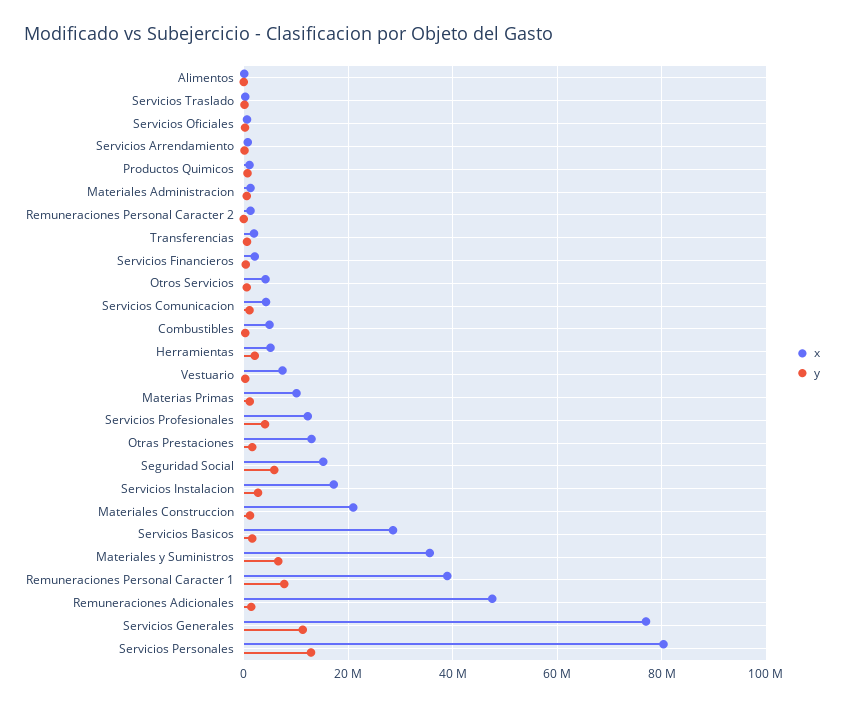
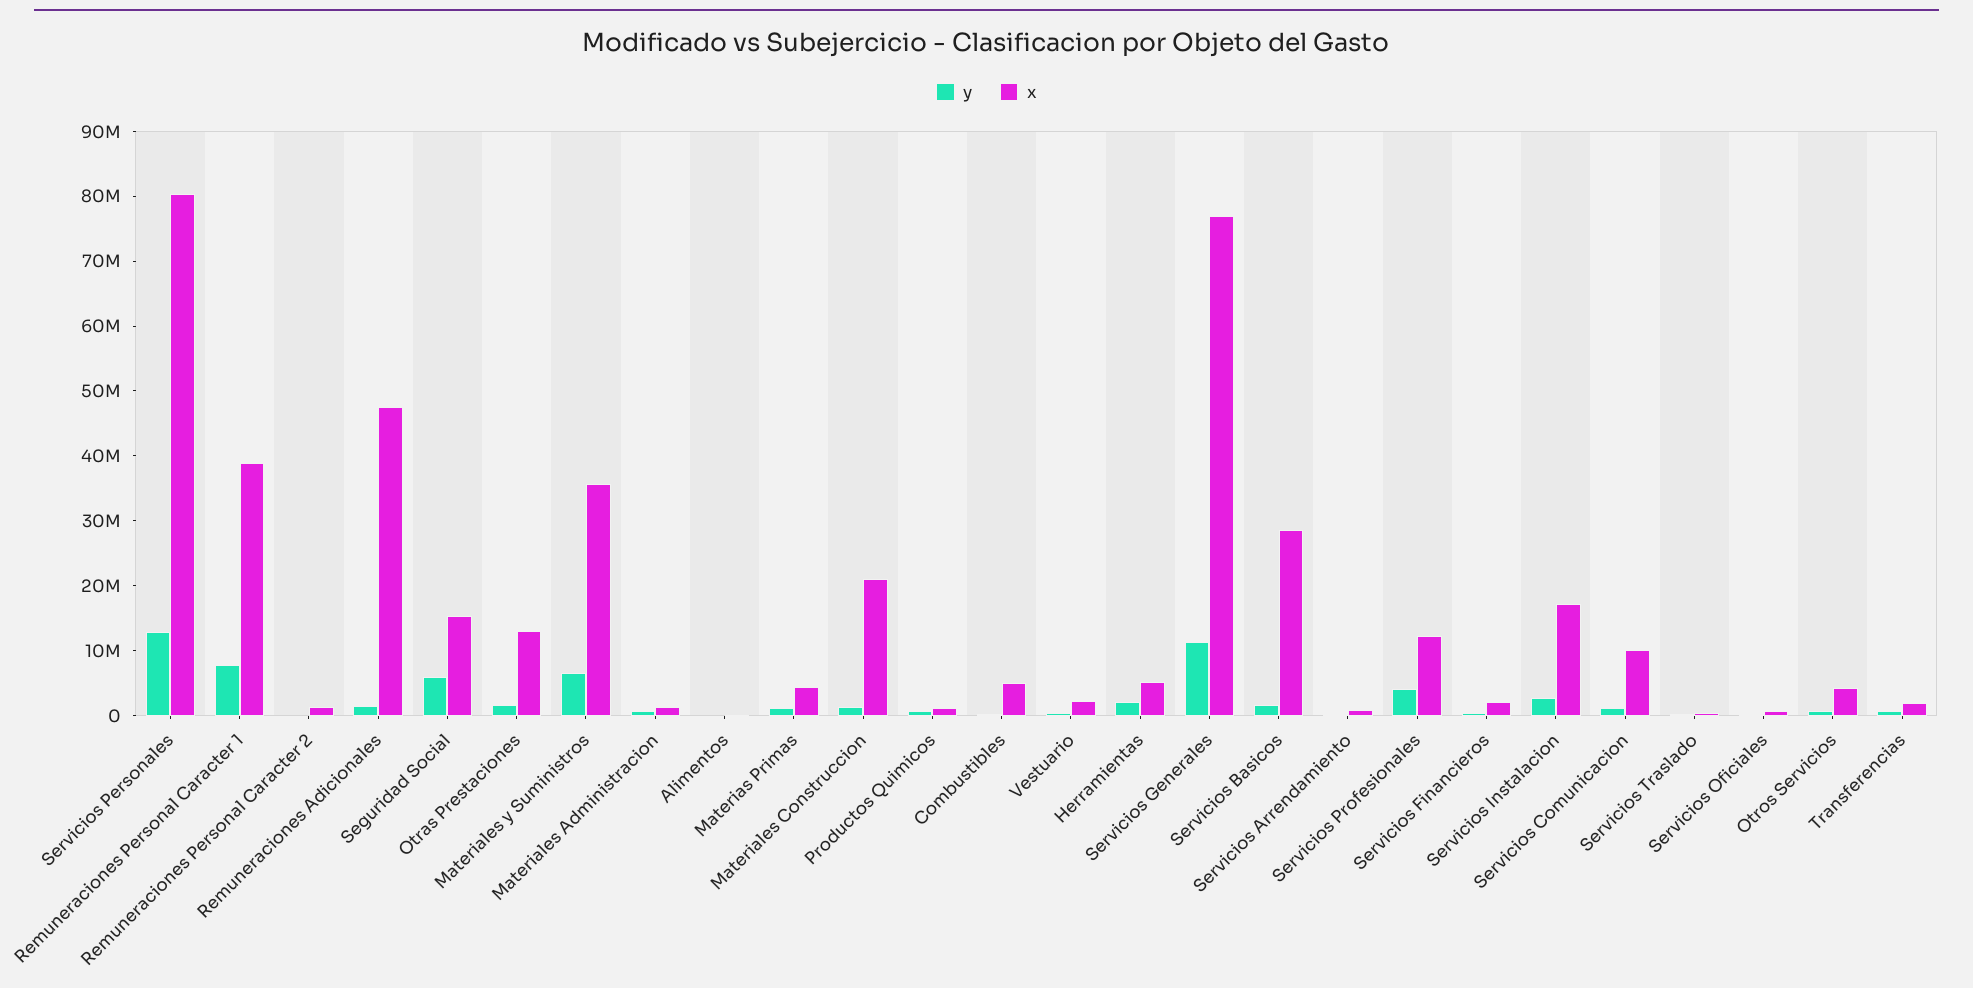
  {
    "x": {
      "Alimentos": 0,
      "Servicios Traslado": 0,
      "Servicios Oficiales": 0,
      "Servicios Arrendamiento": 0,
      "Productos Quimicos": 2000000,
      "Materiales Administracion": 2000000,
      "Remuneraciones Personal Caracter 2": 2000000,
      "Transferencias": 2000000,
      "Servicios Financieros": 2000000,
      "Otros Servicios": 4000000,
-     "Servicios Comunicacion": 4000000,
+     "Servicios Comunicacion": 10000000,
      "Combustibles": 4000000,
      "Herramientas": 6000000,
-     "Vestuario": 8000000,
+     "Vestuario": 2000000,
-     "Materias Primas": 10000000,
+     "Materias Primas": 4000000,
      "Servicios Profesionales": 12000000,
      "Otras Prestaciones": 12000000,
      "Seguridad Social": 16000000,
      "Servicios Instalacion": 18000000,
      "Materiales Construccion": 20000000,
      "Servicios Basicos": 28000000,
      "Materiales y Suministros": 36000000,
      "Remuneraciones Personal Caracter 1": 38000000,
      "Remuneraciones Adicionales": 48000000,
      "Servicios Generales": 76000000,
      "Servicios Personales": 80000000
    },
    "y": {
      "Alimentos": 0,
      "Servicios Traslado": 0,
      "Servicios Oficiales": 0,
      "Servicios Arrendamiento": 0,
      "Productos Quimicos": 0,
      "Materiales Administracion": 0,
      "Remuneraciones Personal Caracter 2": 0,
      "Transferencias": 0,
      "Servicios Financieros": 0,
      "Otros Servicios": 0,
      "Servicios Comunicacion": 2000000,
      "Combustibles": 0,
      "Herramientas": 2000000,
      "Vestuario": 0,
      "Materias Primas": 2000000,
      "Servicios Profesionales": 4000000,
      "Otras Prestaciones": 2000000,
      "Seguridad Social": 6000000,
      "Servicios Instalacion": 2000000,
      "Materiales Construccion": 2000000,
      "Servicios Basicos": 2000000,
      "Materiales y Suministros": 6000000,
      "Remuneraciones Personal Caracter 1": 8000000,
      "Remuneraciones Adicionales": 2000000,
      "Servicios Generales": 12000000,
      "Servicios Personales": 12000000
    }
  }

